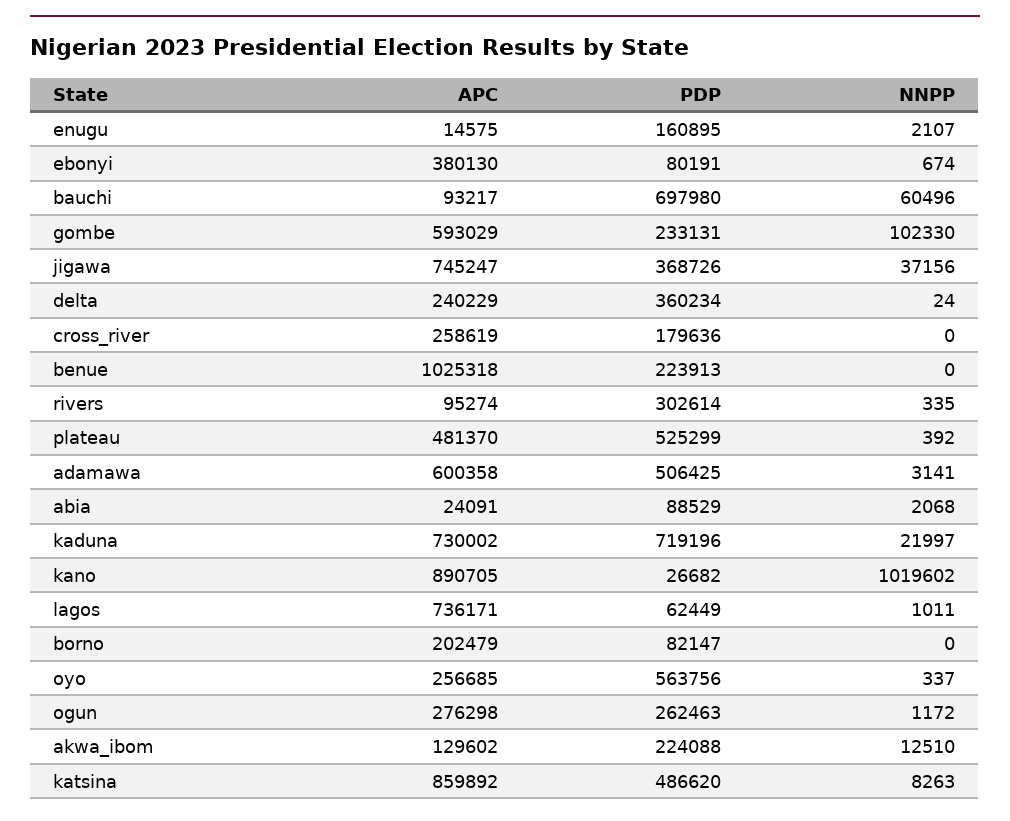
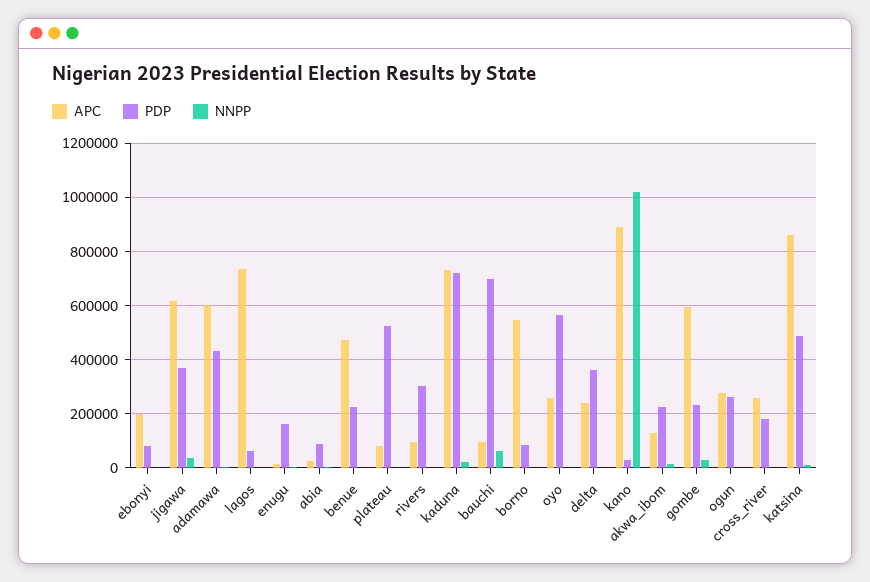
  {
    "APC": {
      "enugu": 14575,
-     "ebonyi": 380130,
+     "ebonyi": 200000,
      "bauchi": 93217,
      "gombe": 593029,
-     "jigawa": 745247,
+     "jigawa": 625000,
      "delta": 240229,
      "cross_river": 258619,
-     "benue": 1025318,
+     "benue": 475000,
      "rivers": 95274,
-     "plateau": 481370,
+     "plateau": 75000,
      "adamawa": 600358,
      "abia": 24091,
      "kaduna": 730002,
      "kano": 890705,
      "lagos": 736171,
-     "borno": 202479,
+     "borno": 550000,
      "oyo": 256685,
      "ogun": 276298,
      "akwa_ibom": 129602,
      "katsina": 859892
    },
    "PDP": {
      "enugu": 160895,
      "ebonyi": 80191,
      "bauchi": 697980,
      "gombe": 233131,
      "jigawa": 368726,
      "delta": 360234,
      "cross_river": 179636,
      "benue": 223913,
      "rivers": 302614,
      "plateau": 525299,
-     "adamawa": 506425,
+     "adamawa": 425000,
      "abia": 88529,
      "kaduna": 719196,
      "kano": 26682,
      "lagos": 62449,
      "borno": 82147,
      "oyo": 563756,
      "ogun": 262463,
      "akwa_ibom": 224088,
      "katsina": 486620
    },
    "NNPP": {
      "enugu": 2107,
      "ebonyi": 674,
      "bauchi": 60496,
-     "gombe": 102330,
+     "gombe": 25000,
      "jigawa": 37156,
      "delta": 24,
      "cross_river": 0,
      "benue": 0,
      "rivers": 335,
      "plateau": 392,
      "adamawa": 3141,
      "abia": 2068,
      "kaduna": 21997,
      "kano": 1019602,
      "lagos": 1011,
      "borno": 0,
      "oyo": 337,
      "ogun": 1172,
      "akwa_ibom": 12510,
      "katsina": 8263
    }
  }

